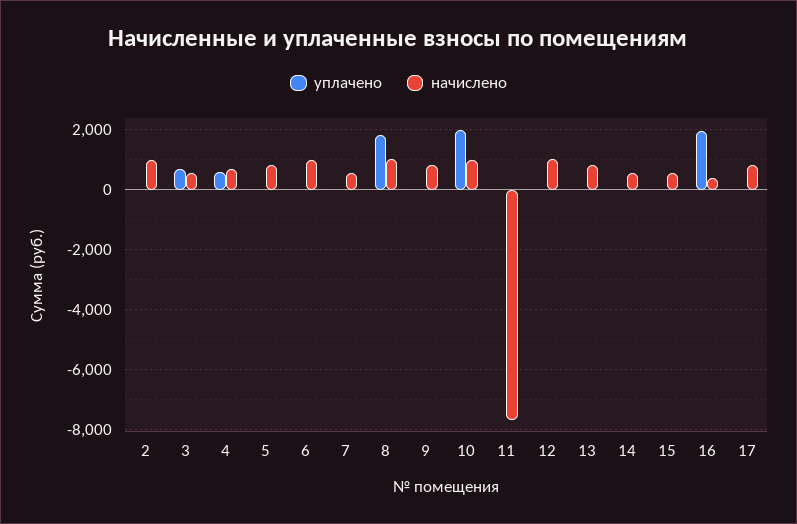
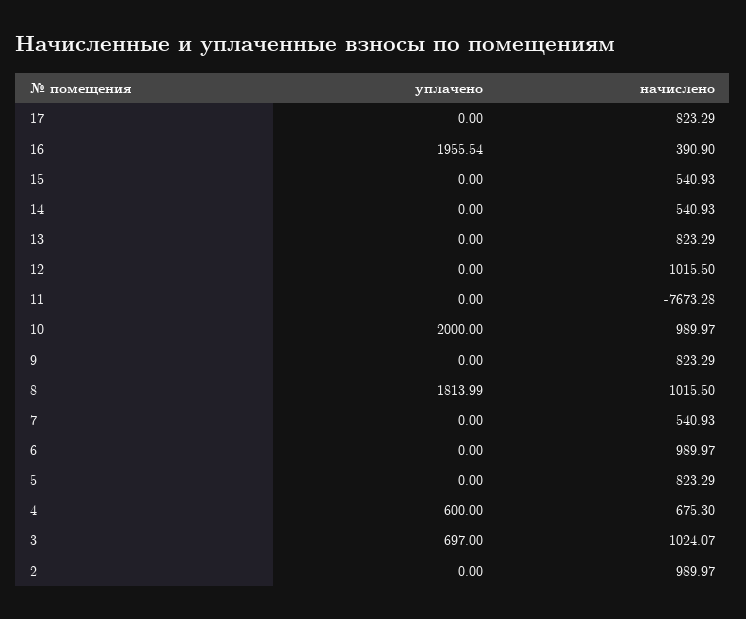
  {
    "уплачено": {
      "2": 0,
      "3": 697,
      "4": 600,
      "5": 0,
      "6": 0,
      "7": 0,
      "8": 1813.99,
      "9": 0,
      "10": 2000,
      "11": 0,
      "12": 0,
      "13": 0,
      "14": 0,
      "15": 0,
      "16": 1955.54,
      "17": 0
    },
    "начислено": {
      "2": 989.97,
-     "3": 600,
+     "3": 1024.07,
      "4": 675.3,
      "5": 823.29,
      "6": 989.97,
      "7": 540.93,
      "8": 1015.5,
      "9": 823.29,
      "10": 989.97,
      "11": -7673.28,
      "12": 1015.5,
      "13": 823.29,
      "14": 540.93,
      "15": 540.93,
      "16": 390.9,
      "17": 823.29
    }
  }

